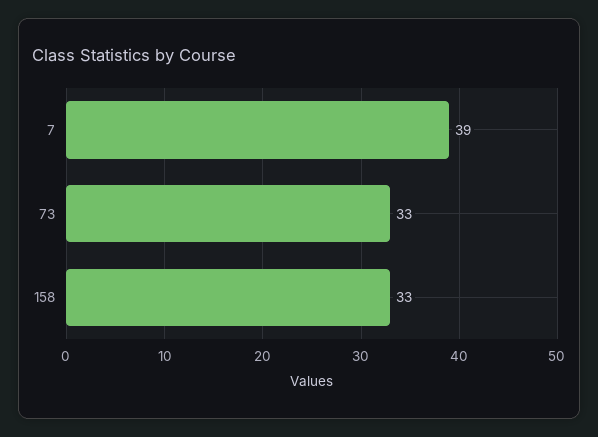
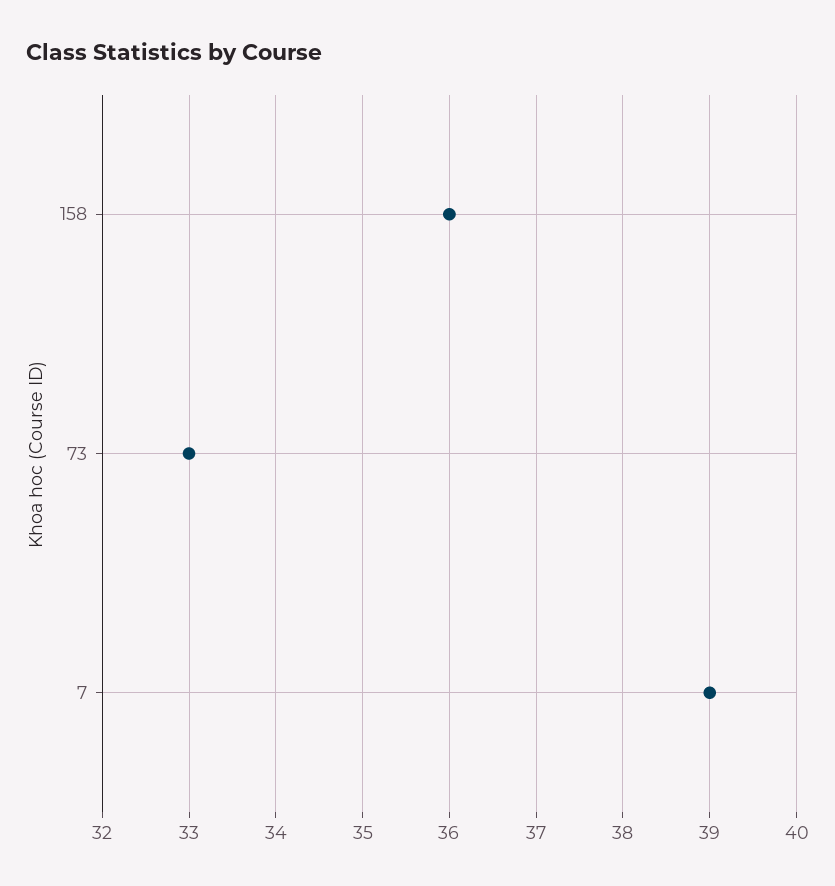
  {
    "7": 39,
    "73": 33,
-   "158": 33
+   "158": 36
  }

